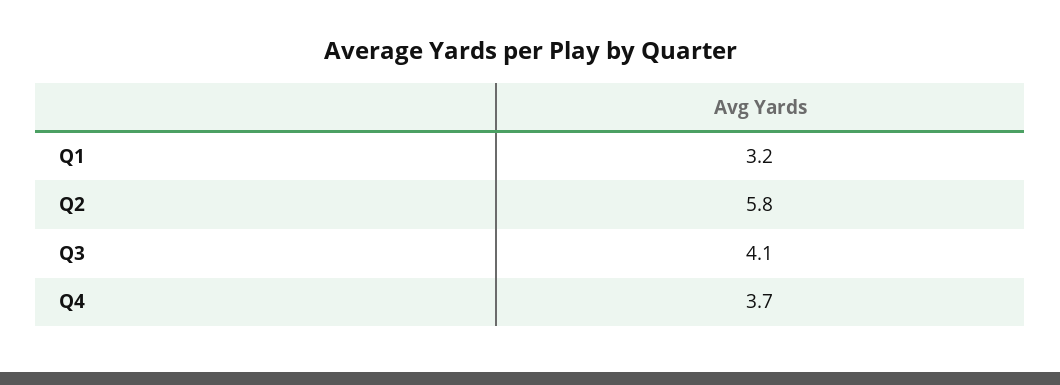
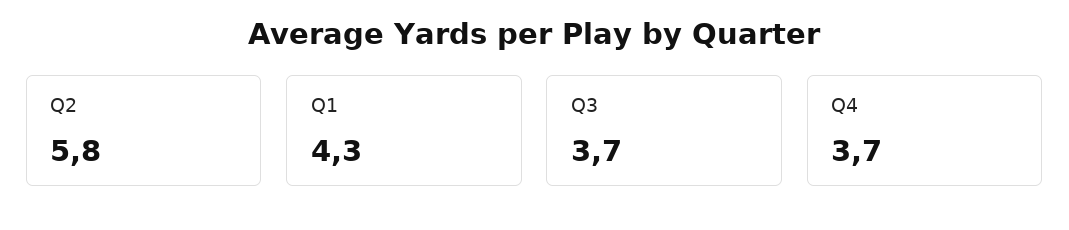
  {
-   "Q1": 3.2,
+   "Q1": 4.3,
    "Q2": 5.8,
-   "Q3": 4.1,
+   "Q3": 3.7,
    "Q4": 3.7
  }

